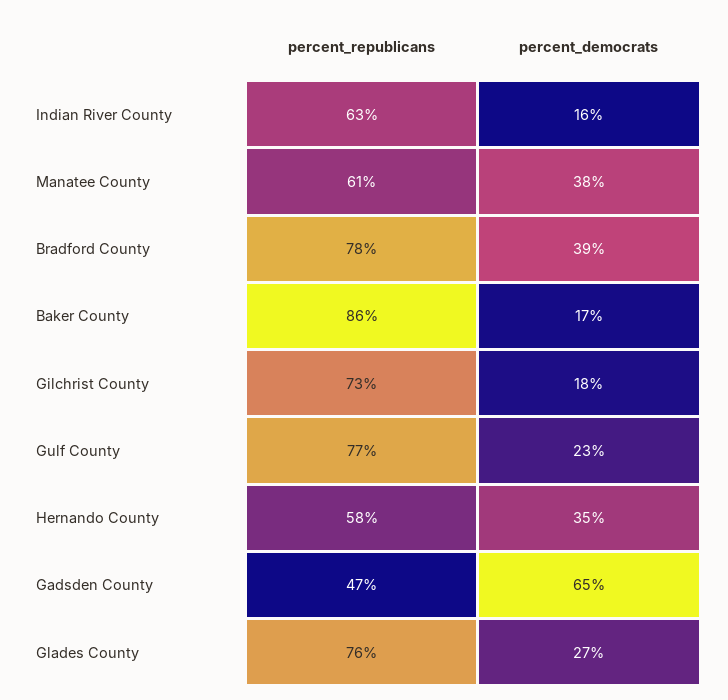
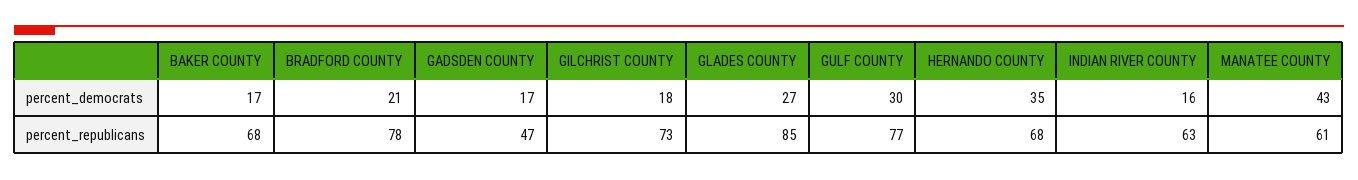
  {
    "percent_republicans": {
      "Indian River County": 63,
      "Manatee County": 61,
      "Bradford County": 78,
-     "Baker County": 86,
+     "Baker County": 68,
      "Gilchrist County": 73,
      "Gulf County": 77,
-     "Hernando County": 58,
+     "Hernando County": 68,
      "Gadsden County": 47,
-     "Glades County": 76
+     "Glades County": 85
    },
    "percent_democrats": {
      "Indian River County": 16,
-     "Manatee County": 38,
+     "Manatee County": 43,
-     "Bradford County": 39,
+     "Bradford County": 21,
      "Baker County": 17,
      "Gilchrist County": 18,
-     "Gulf County": 23,
+     "Gulf County": 30,
      "Hernando County": 35,
-     "Gadsden County": 65,
+     "Gadsden County": 17,
      "Glades County": 27
    }
  }

